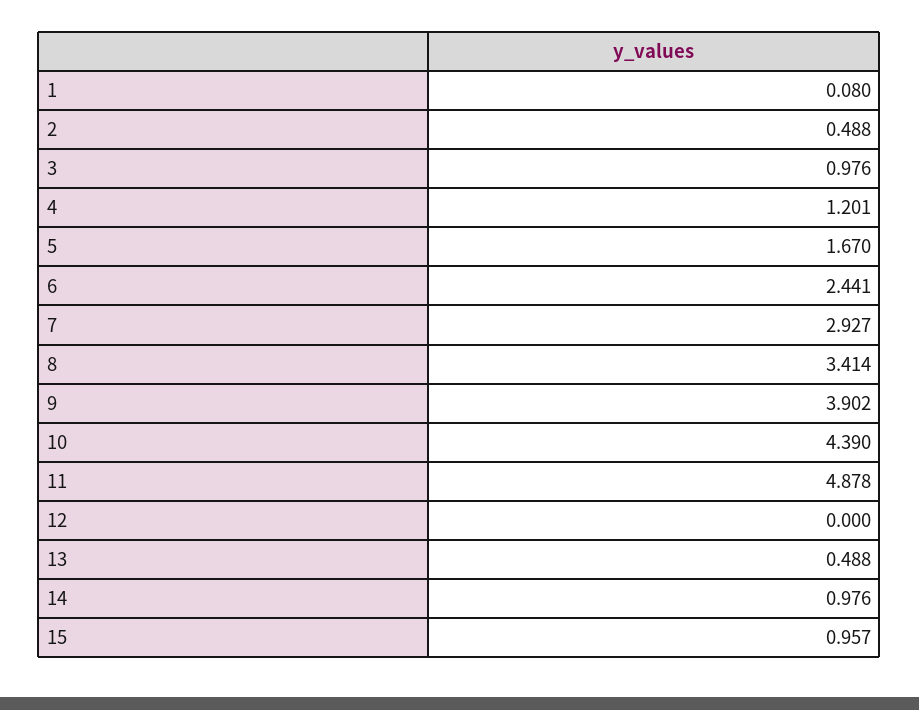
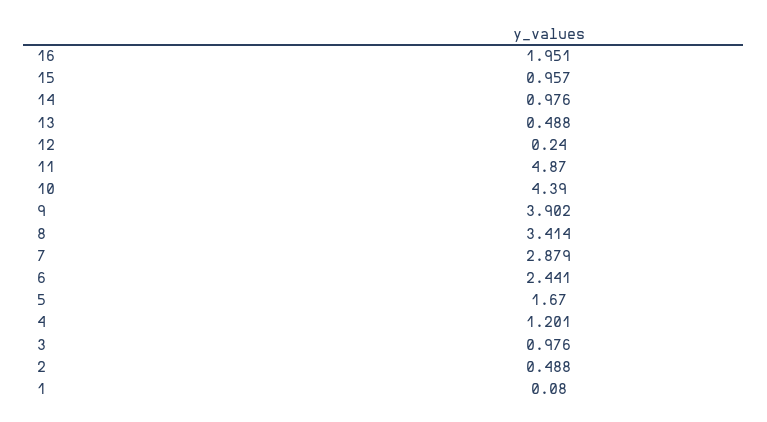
  {
    "1": 0.08,
    "2": 0.488,
    "3": 0.976,
    "4": 1.201,
    "5": 1.67,
    "6": 2.441,
-   "7": 2.927,
+   "7": 2.879,
    "8": 3.414,
    "9": 3.902,
    "10": 4.39,
-   "11": 4.878,
+   "11": 4.87,
-   "12": 0,
+   "12": 0.24,
    "13": 0.488,
    "14": 0.976,
-   "15": 0.957
+   "15": 0.957,
+   "16": 1.951
  }

